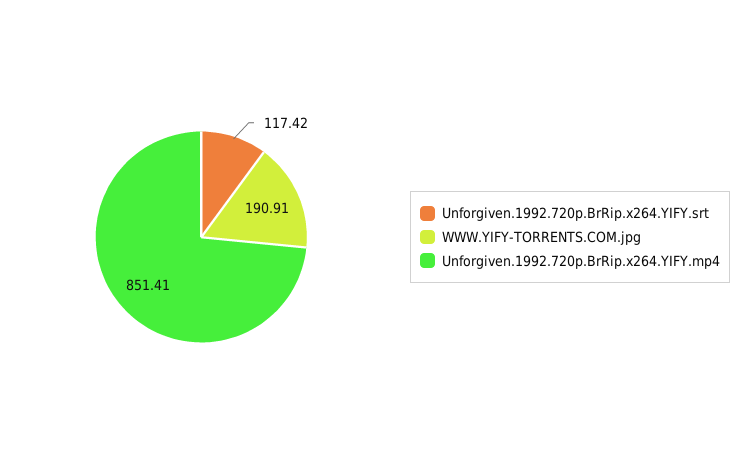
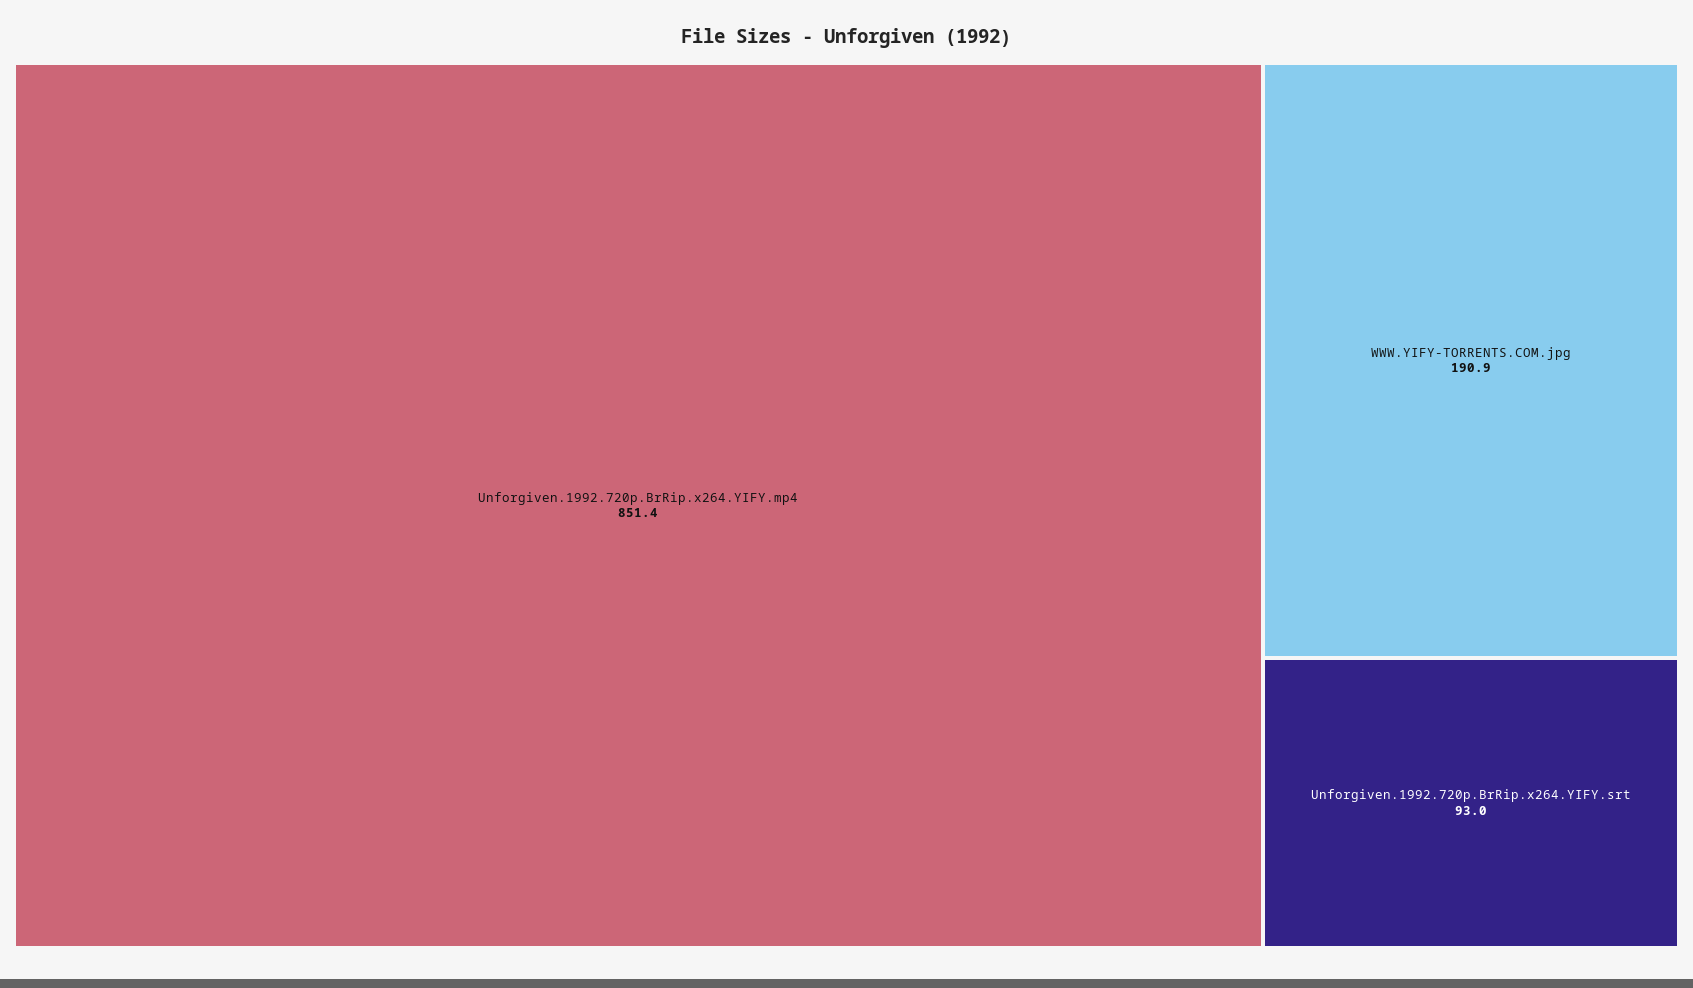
  {
-   "Unforgiven.1992.720p.BrRip.x264.YIFY.srt": 117.42,
+   "Unforgiven.1992.720p.BrRip.x264.YIFY.srt": 93,
    "WWW.YIFY-TORRENTS.COM.jpg": 190.91,
    "Unforgiven.1992.720p.BrRip.x264.YIFY.mp4": 851.41
  }

